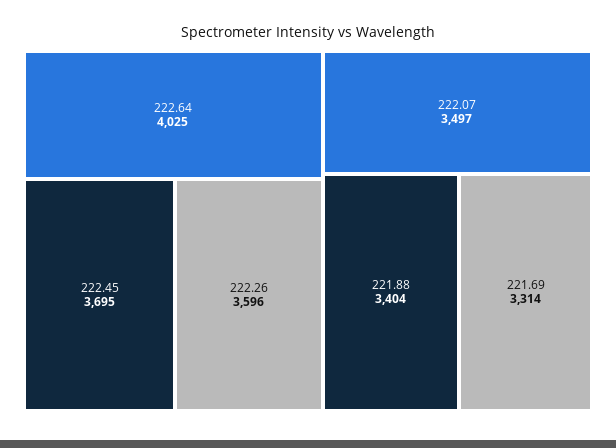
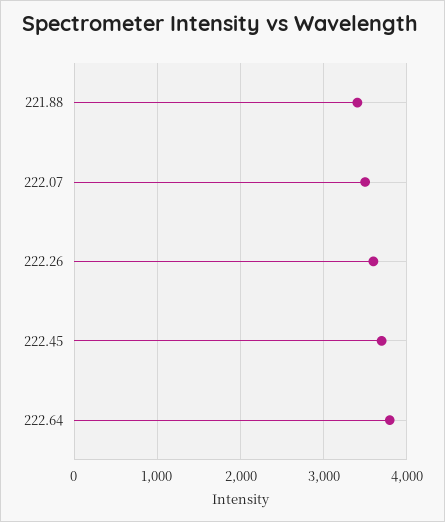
  {
-   "222.64": 4025,
+   "222.64": 3800,
    "222.45": 3695,
    "222.26": 3596,
    "222.07": 3497,
-   "221.88": 3404,
+   "221.88": 3404
-   "221.69": 3314
  }

